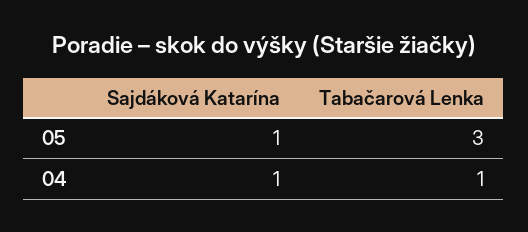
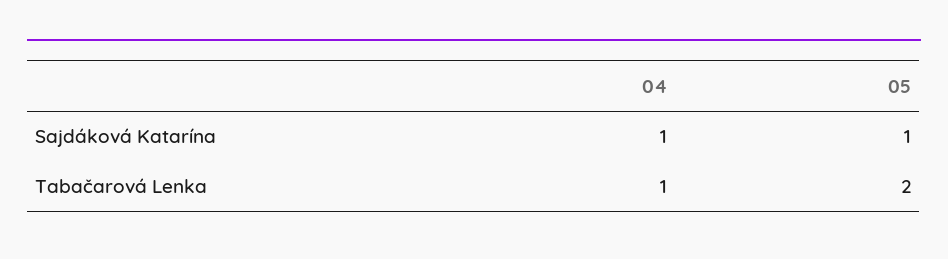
  {
    "Sajdáková Katarína": {
      "05": 1,
      "04": 1
    },
    "Tabačarová Lenka": {
-     "05": 3,
+     "05": 2,
      "04": 1
    }
  }

